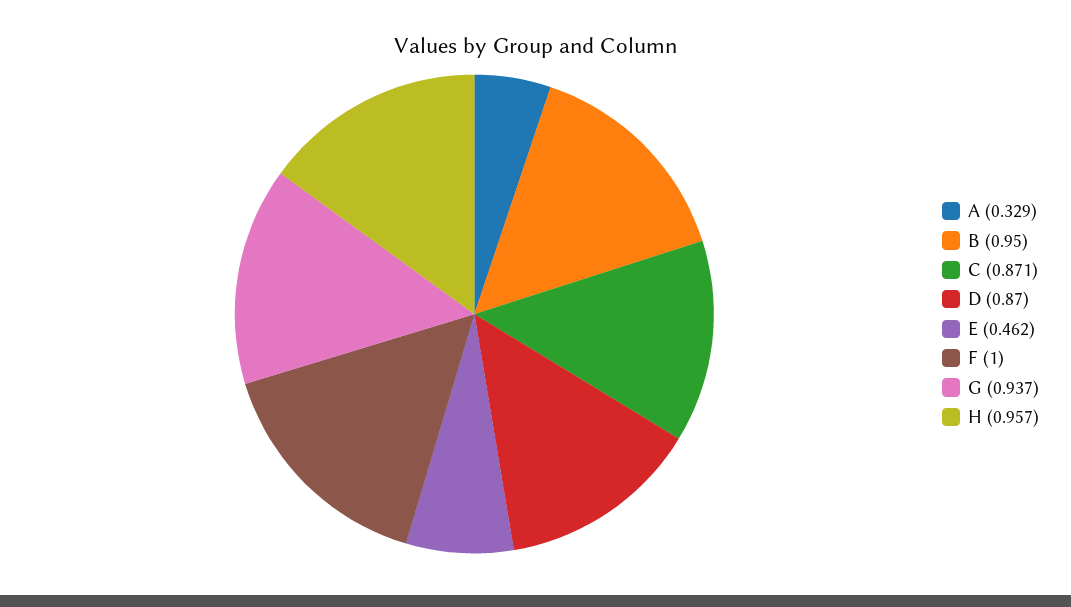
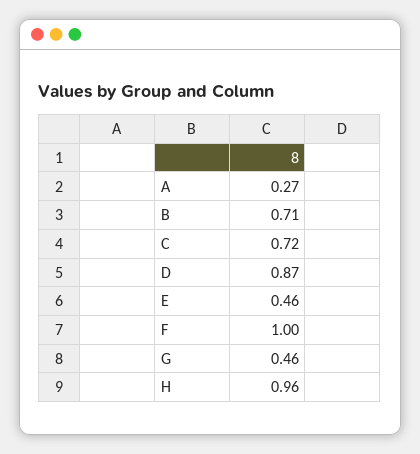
  {
-   "A": 0.329,
+   "A": 0.27,
-   "B": 0.95,
+   "B": 0.71,
-   "C": 0.871,
+   "C": 0.72,
    "D": 0.87,
    "E": 0.462,
    "F": 1,
-   "G": 0.937,
+   "G": 0.46,
    "H": 0.957
  }

